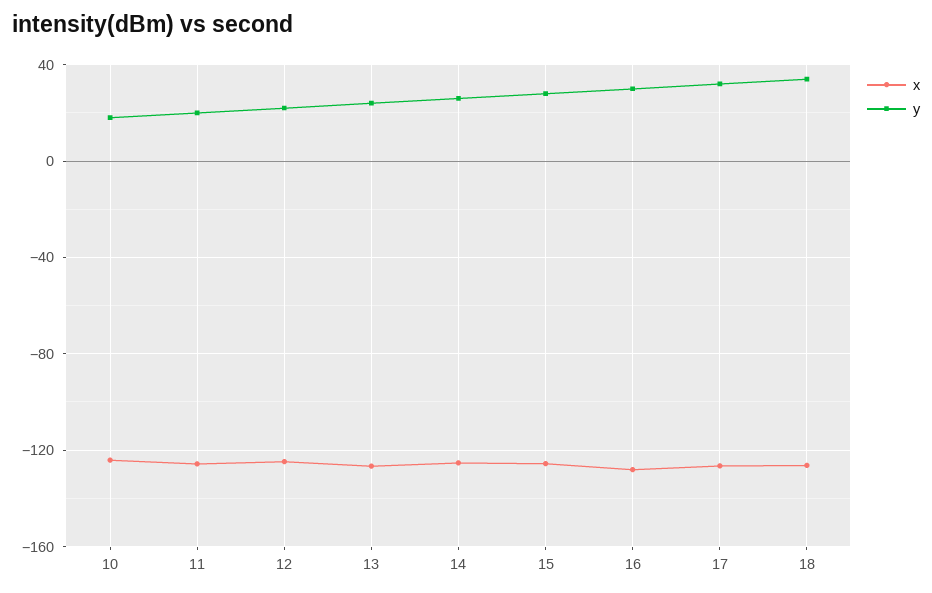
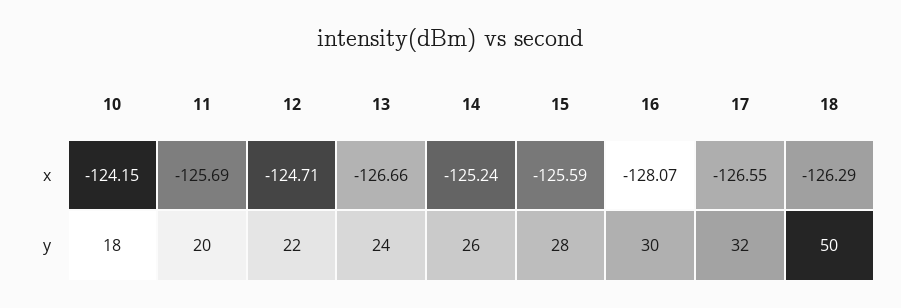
  {
    "x": {
      "10": -124.15,
      "11": -125.69,
      "12": -124.71,
      "13": -126.66,
      "14": -125.24,
      "15": -125.59,
      "16": -128.07,
      "17": -126.55,
      "18": -126.29
    },
    "y": {
      "10": 18,
      "11": 20,
      "12": 22,
      "13": 24,
      "14": 26,
      "15": 28,
      "16": 30,
      "17": 32,
-     "18": 35
+     "18": 50
    }
  }

